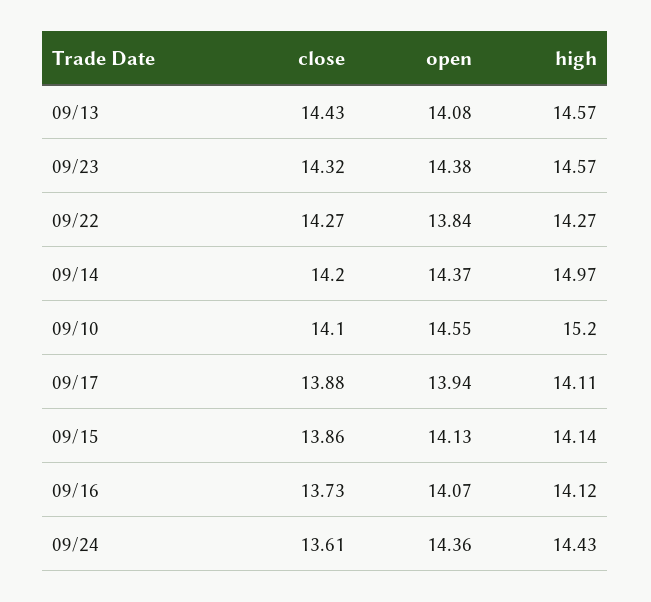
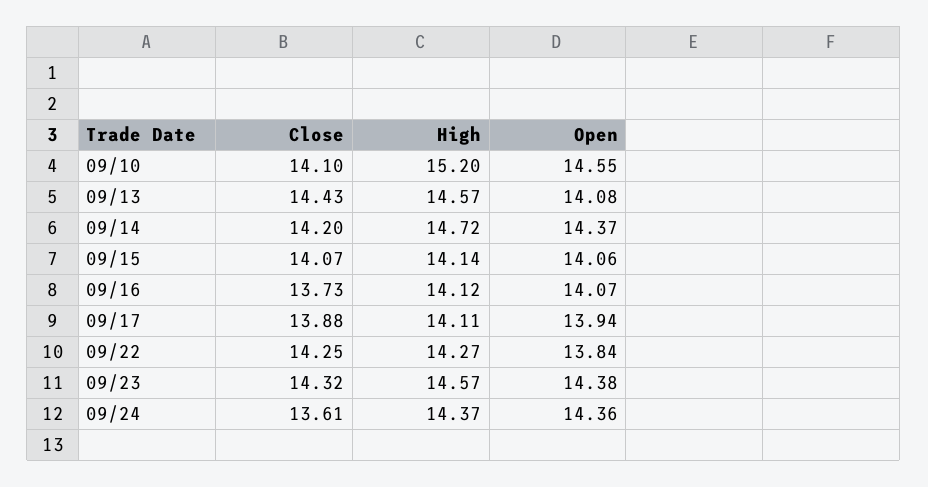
  {
    "close": {
      "09/13": 14.43,
      "09/23": 14.32,
-     "09/22": 14.27,
+     "09/22": 14.25,
      "09/14": 14.2,
      "09/10": 14.1,
      "09/17": 13.88,
-     "09/15": 13.86,
+     "09/15": 14.07,
      "09/16": 13.73,
      "09/24": 13.61
    },
    "open": {
      "09/13": 14.08,
      "09/23": 14.38,
      "09/22": 13.84,
      "09/14": 14.37,
      "09/10": 14.55,
      "09/17": 13.94,
-     "09/15": 14.13,
+     "09/15": 14.06,
      "09/16": 14.07,
      "09/24": 14.36
    },
    "high": {
      "09/13": 14.57,
      "09/23": 14.57,
      "09/22": 14.27,
-     "09/14": 14.97,
+     "09/14": 14.72,
      "09/10": 15.2,
      "09/17": 14.11,
      "09/15": 14.14,
      "09/16": 14.12,
-     "09/24": 14.43
+     "09/24": 14.37
    }
  }

